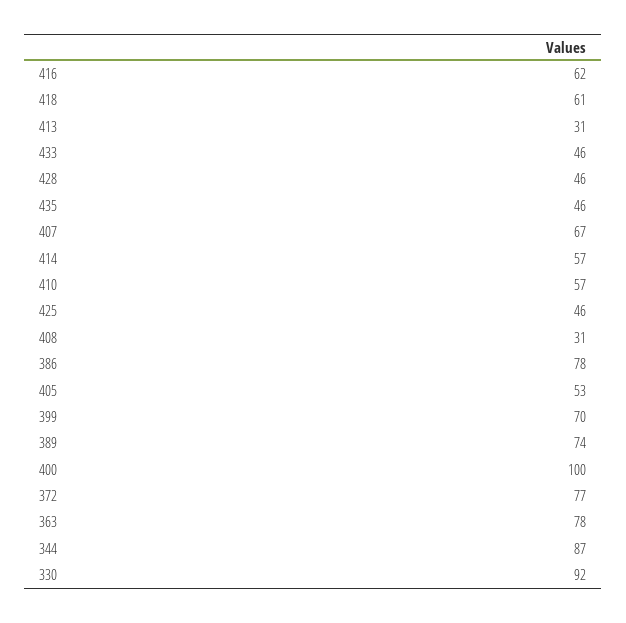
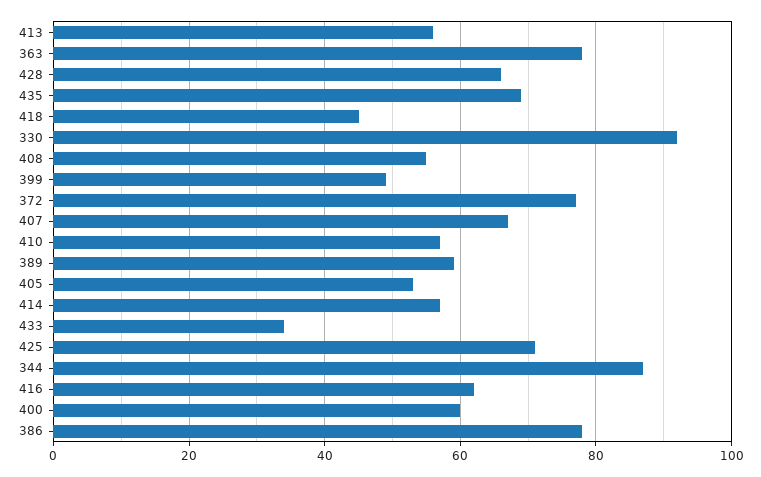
  {
    "416": 62,
-   "418": 61,
+   "418": 45,
-   "413": 31,
+   "413": 55,
-   "433": 46,
+   "433": 35,
-   "428": 46,
+   "428": 65,
-   "435": 46,
+   "435": 70,
    "407": 67,
    "414": 57,
    "410": 57,
-   "425": 46,
+   "425": 70,
-   "408": 31,
+   "408": 55,
    "386": 78,
    "405": 53,
-   "399": 70,
+   "399": 50,
-   "389": 74,
+   "389": 60,
-   "400": 100,
+   "400": 60,
    "372": 77,
    "363": 78,
    "344": 87,
    "330": 92
  }

